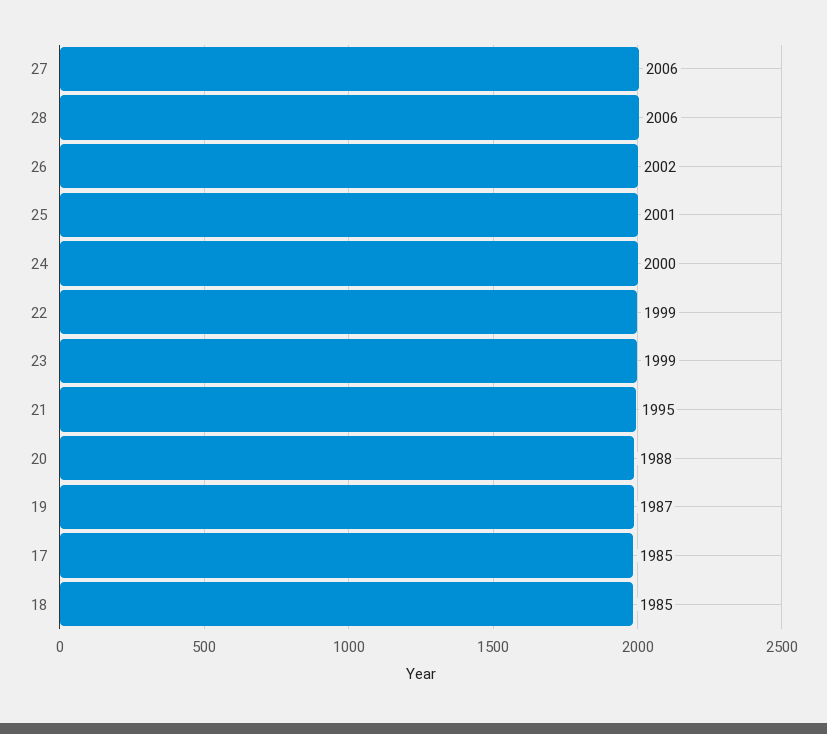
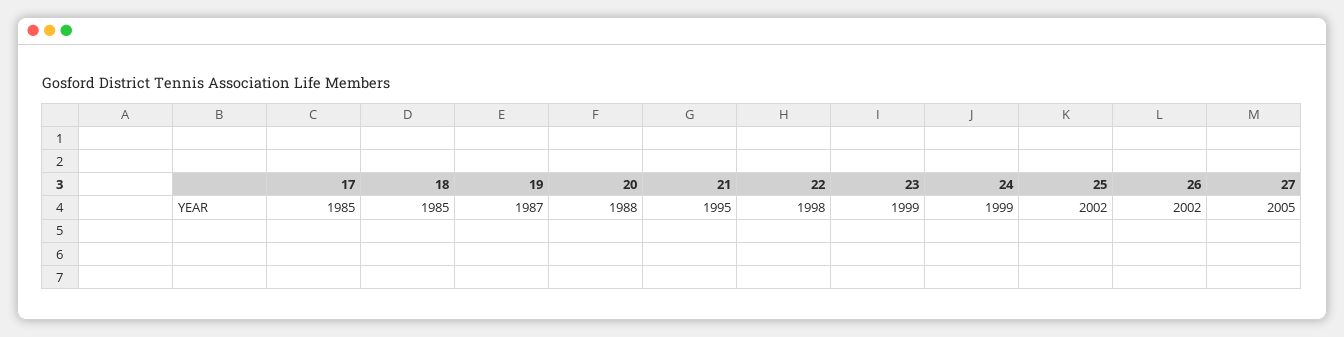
  {
-   "27": 2006,
+   "27": 2005,
-   "28": 2006,
    "26": 2002,
-   "25": 2001,
+   "25": 2002,
-   "24": 2000,
+   "24": 1999,
-   "22": 1999,
+   "22": 1998,
    "23": 1999,
    "21": 1995,
    "20": 1988,
    "19": 1987,
    "17": 1985,
    "18": 1985
  }

